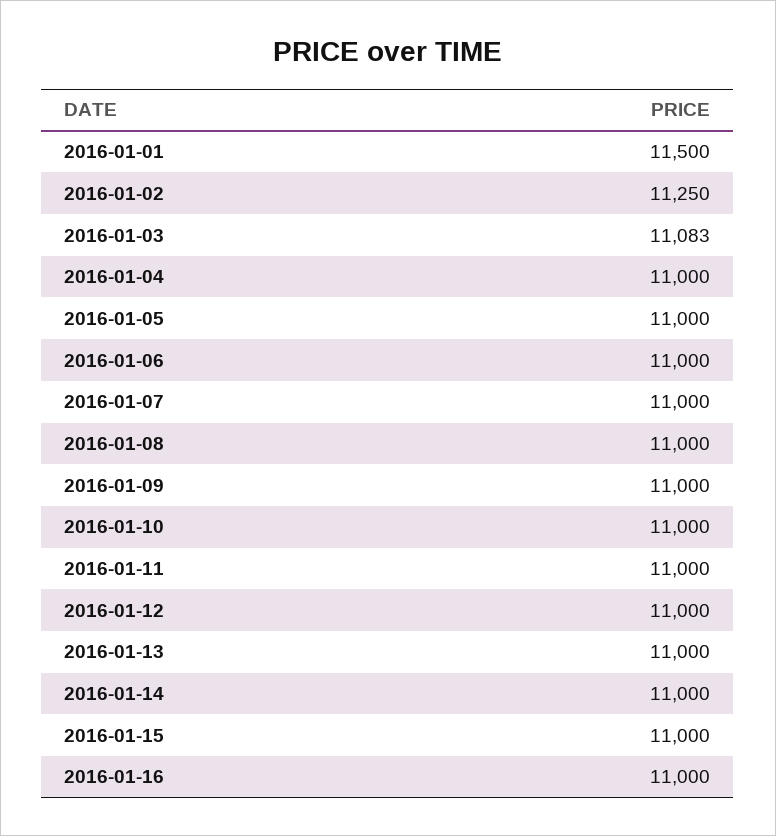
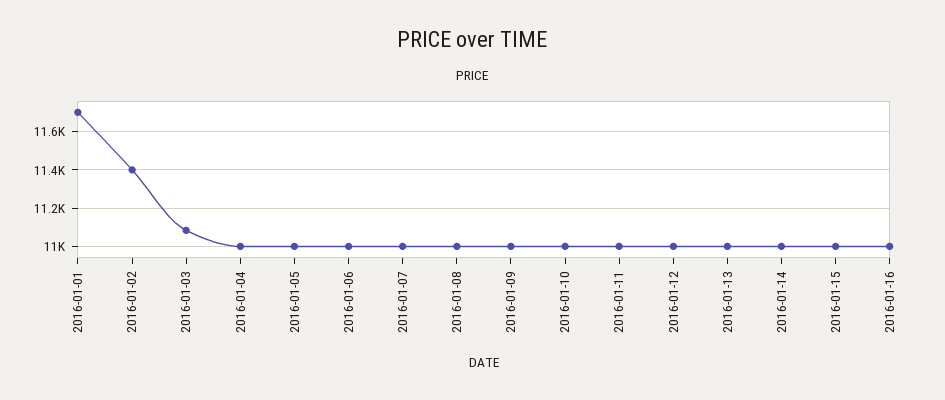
  {
-   "2016-01-01": 11500,
+   "2016-01-01": 11700,
-   "2016-01-02": 11250,
+   "2016-01-02": 11400,
    "2016-01-03": 11083,
    "2016-01-04": 11000,
    "2016-01-05": 11000,
    "2016-01-06": 11000,
    "2016-01-07": 11000,
    "2016-01-08": 11000,
    "2016-01-09": 11000,
    "2016-01-10": 11000,
    "2016-01-11": 11000,
    "2016-01-12": 11000,
    "2016-01-13": 11000,
    "2016-01-14": 11000,
    "2016-01-15": 11000,
    "2016-01-16": 11000
  }

